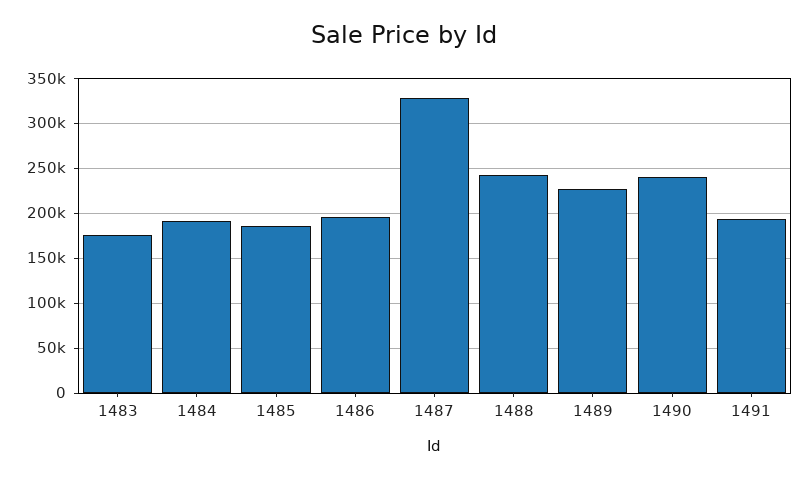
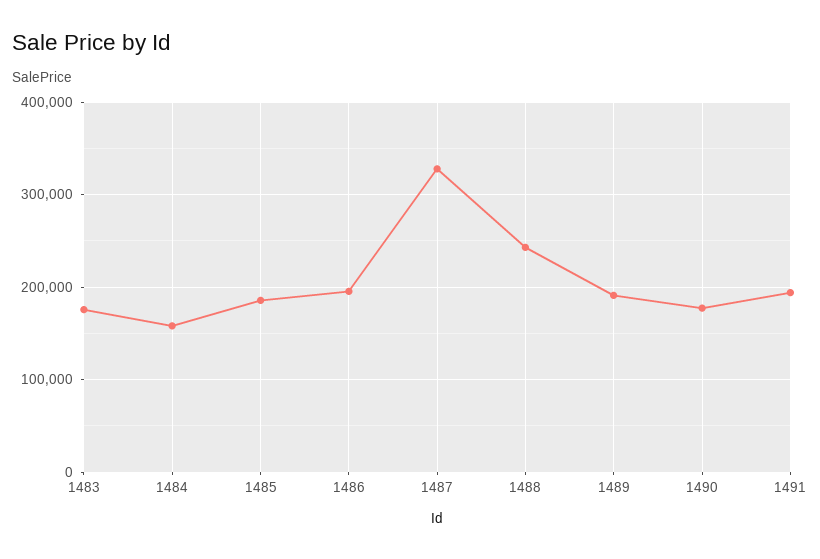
  {
    "1483": 180000,
-   "1484": 190000,
+   "1484": 160000,
    "1485": 190000,
    "1486": 200000,
    "1487": 330000,
    "1488": 240000,
-   "1489": 230000,
+   "1489": 190000,
-   "1490": 240000,
+   "1490": 180000,
    "1491": 190000
  }

